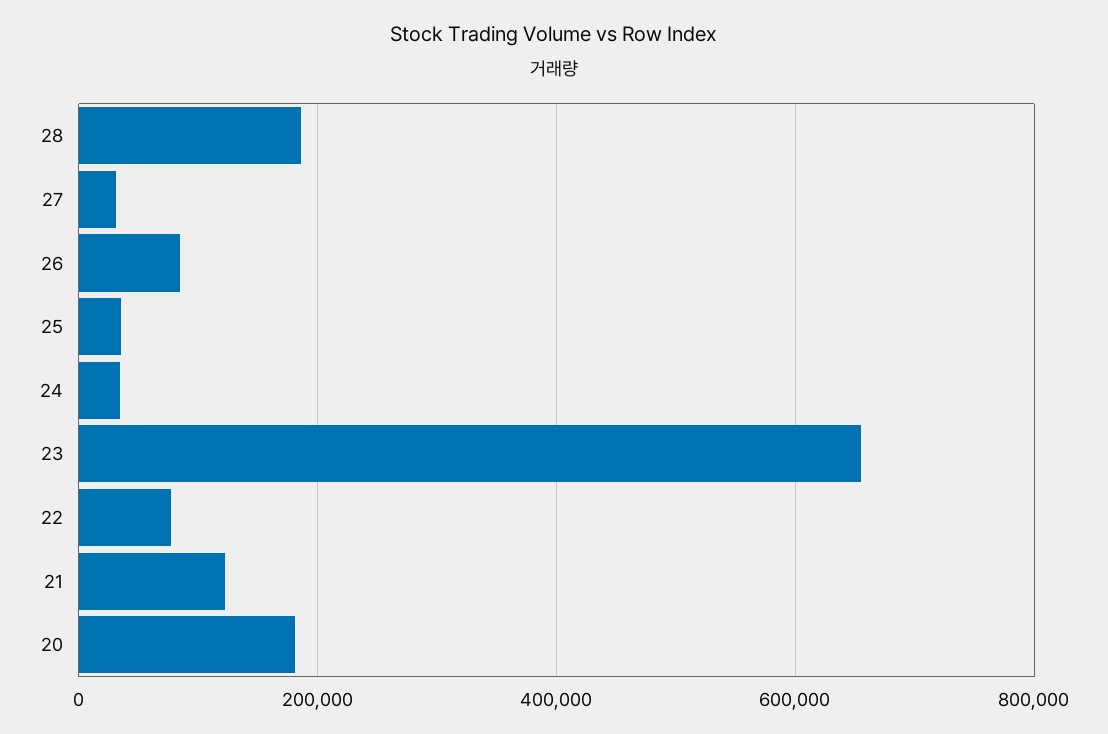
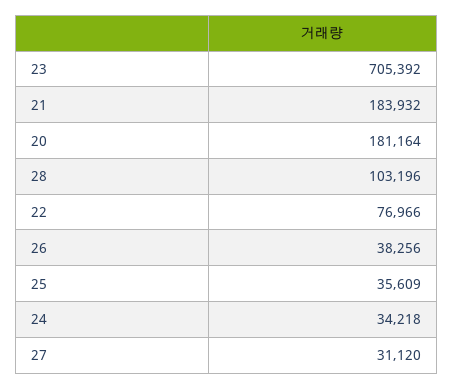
  {
-   "28": 180000,
+   "28": 103196,
    "27": 31120,
-   "26": 80000,
+   "26": 38256,
    "25": 35609,
    "24": 34218,
-   "23": 660000,
+   "23": 705392,
    "22": 76966,
-   "21": 120000,
+   "21": 183932,
    "20": 181164
  }

